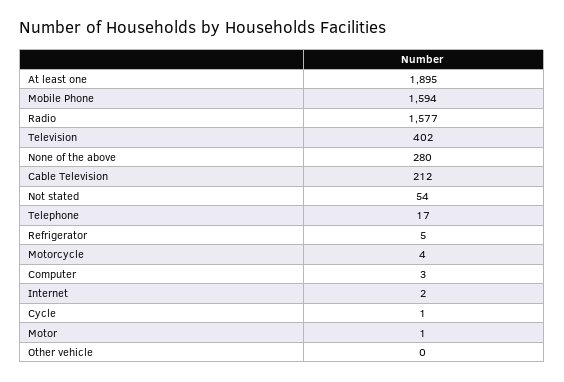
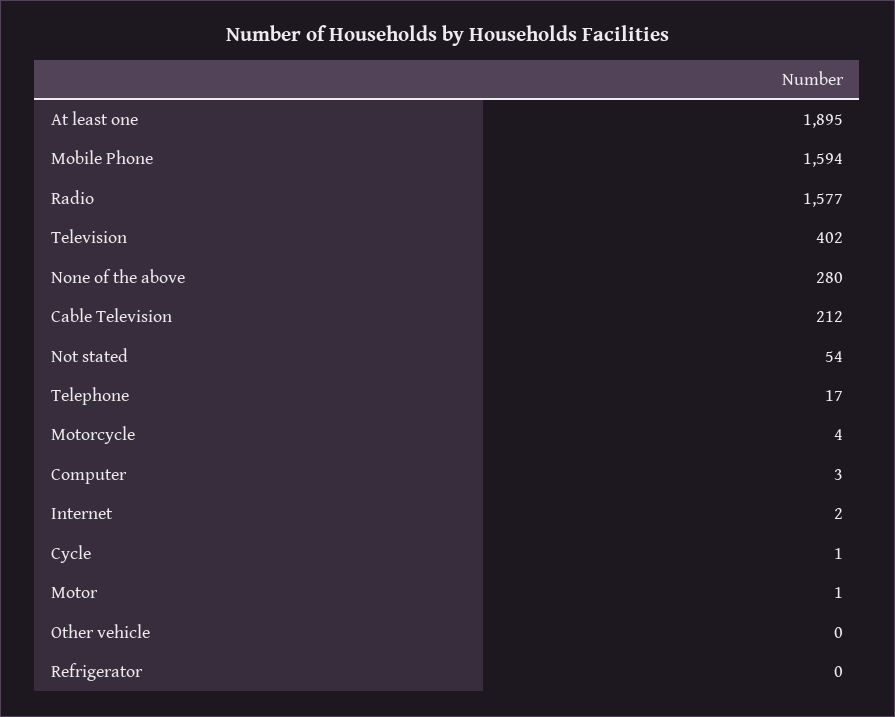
  {
    "At least one": 1895,
    "Mobile Phone": 1594,
    "Radio": 1577,
    "Television": 402,
    "None of the above": 280,
    "Cable Television": 212,
    "Not stated": 54,
    "Telephone": 17,
-   "Refrigerator": 5,
+   "Refrigerator": 0,
    "Motorcycle": 4,
    "Computer": 3,
    "Internet": 2,
    "Cycle": 1,
    "Motor": 1,
    "Other vehicle": 0
  }

